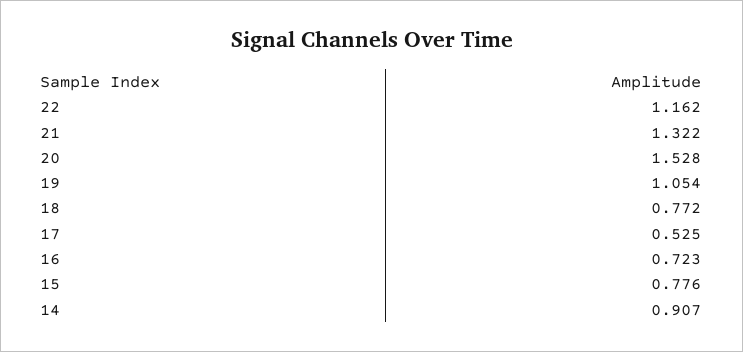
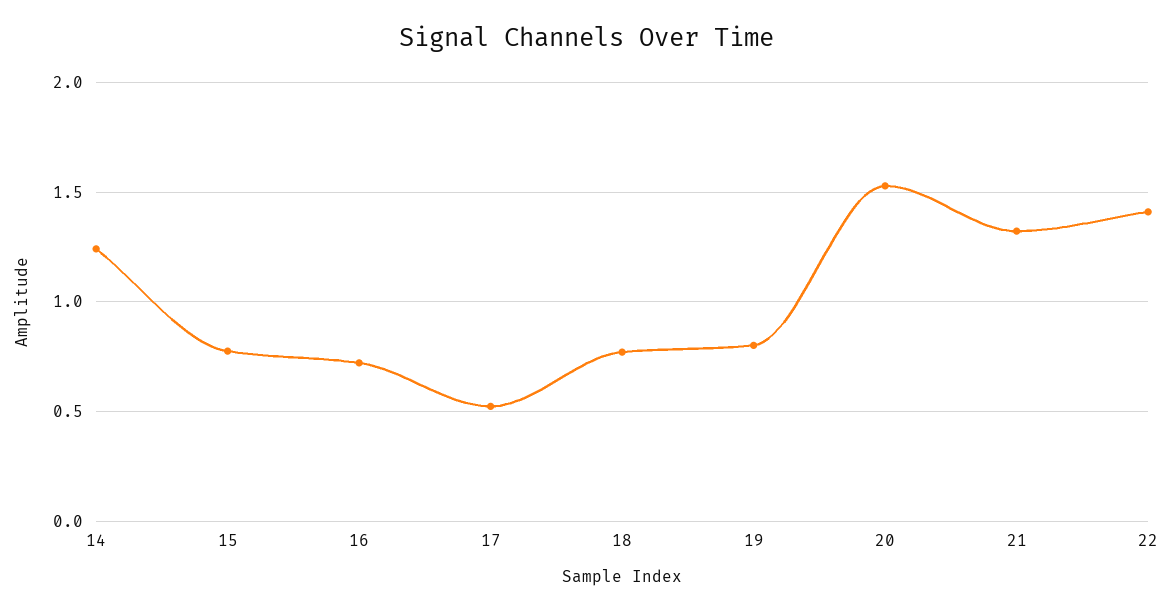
  {
-   "22": 1.162,
+   "22": 1.4,
    "21": 1.322,
    "20": 1.528,
-   "19": 1.054,
+   "19": 0.8,
    "18": 0.772,
    "17": 0.525,
    "16": 0.723,
    "15": 0.776,
-   "14": 0.907
+   "14": 1.25
  }

